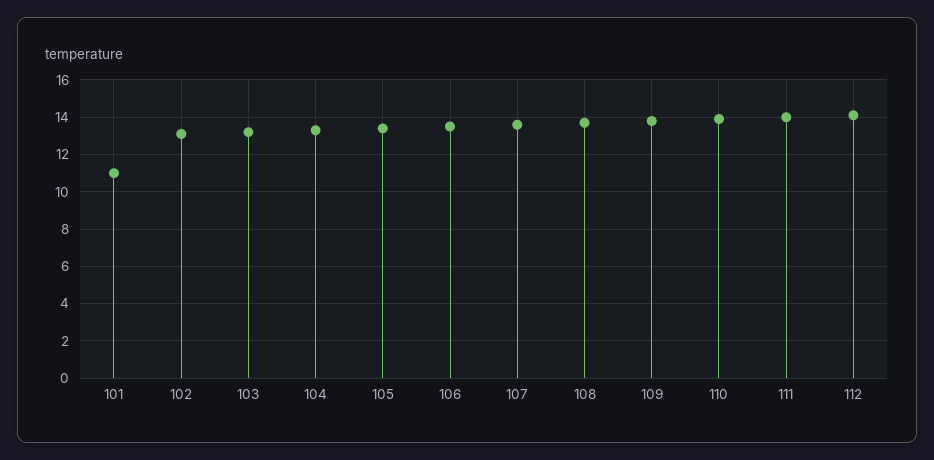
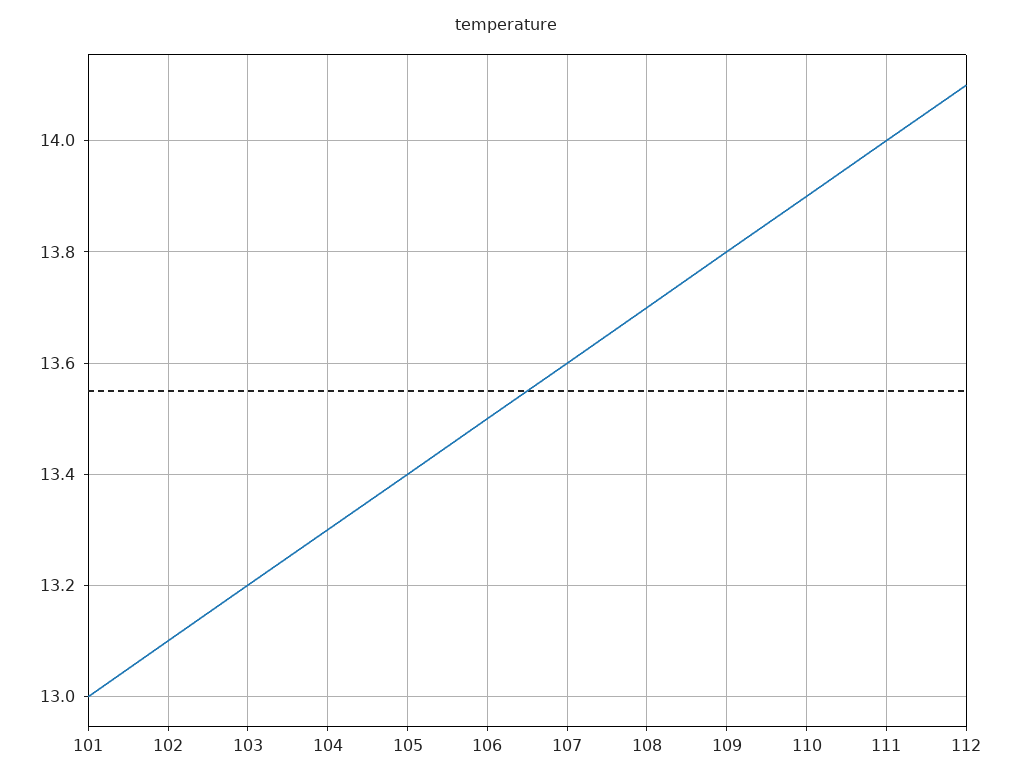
  {
-   "101": 11,
+   "101": 13,
    "102": 13.1,
    "103": 13.2,
    "104": 13.3,
    "105": 13.4,
    "106": 13.5,
    "107": 13.6,
    "108": 13.7,
    "109": 13.8,
    "110": 13.9,
    "111": 14,
    "112": 14.1
  }

